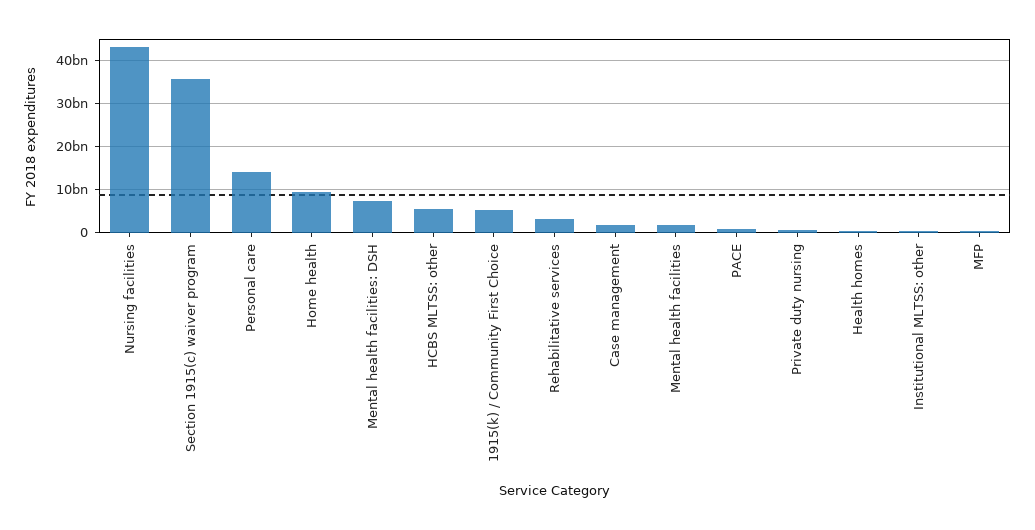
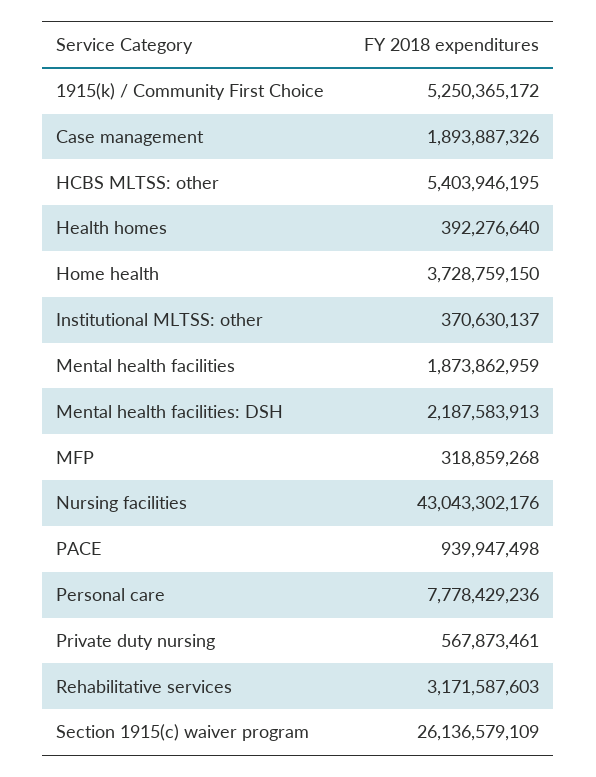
  {
    "Nursing facilities": 43043302176,
-   "Section 1915(c) waiver program": 36000000000,
+   "Section 1915(c) waiver program": 26136579109,
-   "Personal care": 14000000000,
+   "Personal care": 7778429236,
-   "Home health": 10000000000,
+   "Home health": 3728759150,
-   "Mental health facilities: DSH": 8000000000,
+   "Mental health facilities: DSH": 2187583913,
    "HCBS MLTSS: other": 5403946195,
    "1915(k) / Community First Choice": 5250365172,
    "Rehabilitative services": 3171587603,
    "Case management": 1893887326,
    "Mental health facilities": 1873862959,
    "PACE": 939947498,
    "Private duty nursing": 567873461,
    "Health homes": 392276640,
    "Institutional MLTSS: other": 370630137,
    "MFP": 318859268
  }

